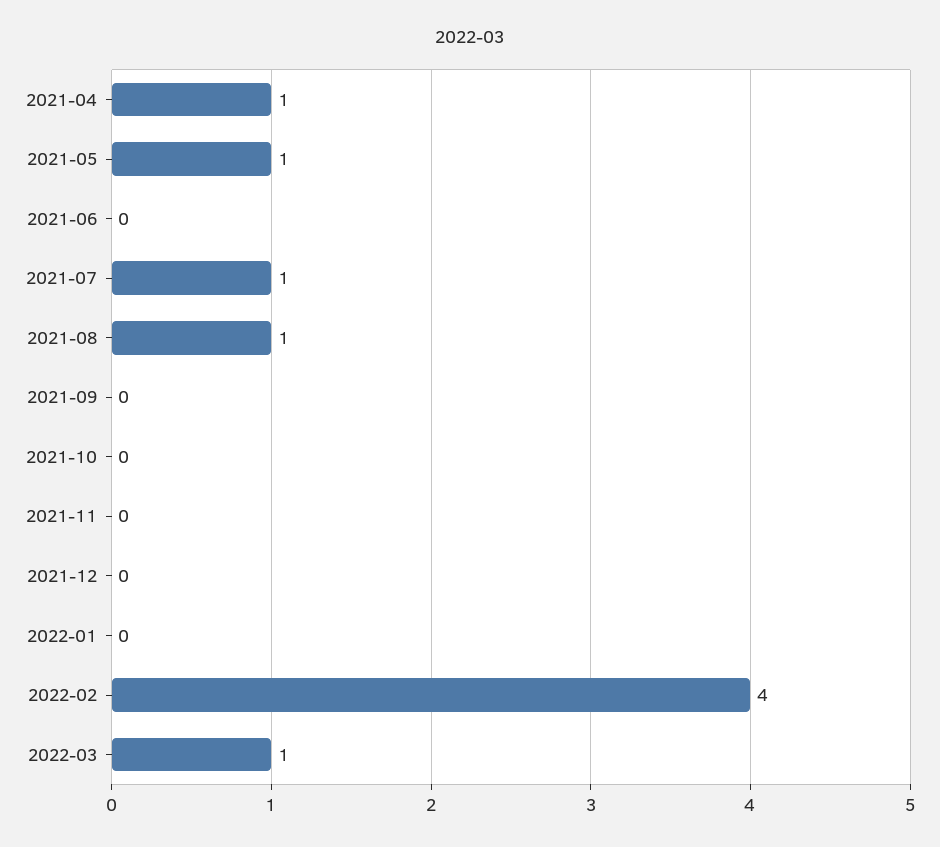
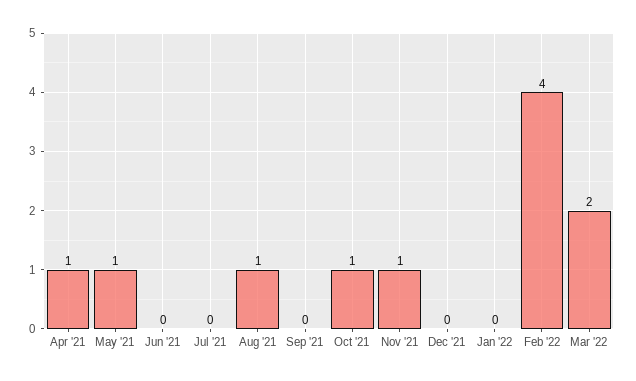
  {
    "2021-04": 1,
    "2021-05": 1,
    "2021-06": 0,
-   "2021-07": 1,
+   "2021-07": 0,
    "2021-08": 1,
    "2021-09": 0,
-   "2021-10": 0,
+   "2021-10": 1,
-   "2021-11": 0,
+   "2021-11": 1,
    "2021-12": 0,
    "2022-01": 0,
    "2022-02": 4,
-   "2022-03": 1
+   "2022-03": 2
  }

